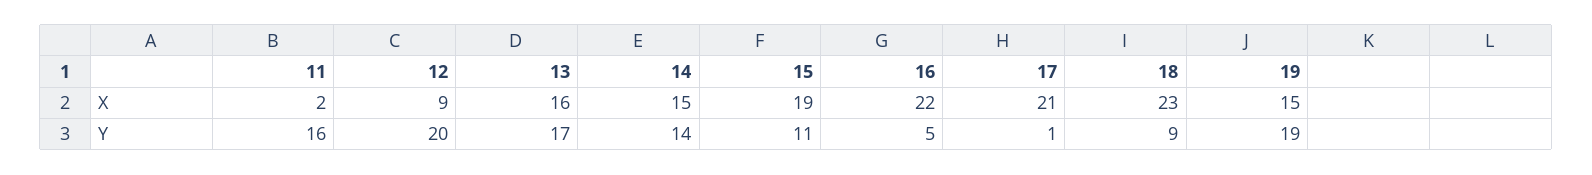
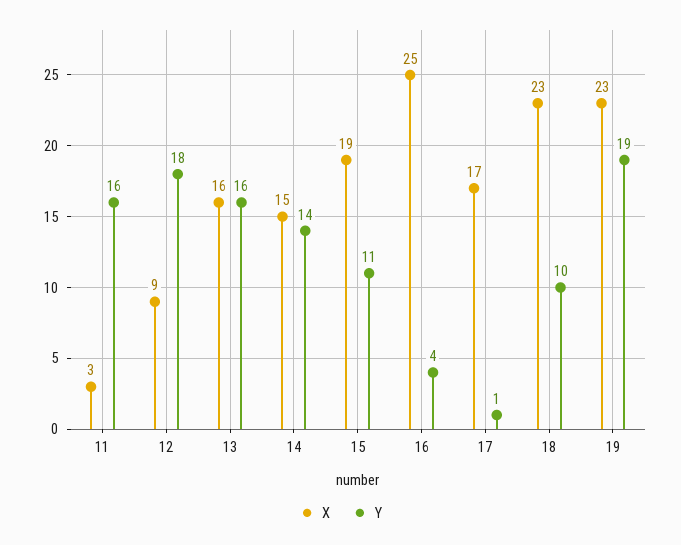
  {
    "X": {
-     "11": 2,
+     "11": 3,
      "12": 9,
      "13": 16,
      "14": 15,
      "15": 19,
-     "16": 22,
+     "16": 25,
-     "17": 21,
+     "17": 17,
      "18": 23,
-     "19": 15
+     "19": 23
    },
    "Y": {
      "11": 16,
-     "12": 20,
+     "12": 18,
-     "13": 17,
+     "13": 16,
      "14": 14,
      "15": 11,
-     "16": 5,
+     "16": 4,
      "17": 1,
-     "18": 9,
+     "18": 10,
      "19": 19
    }
  }

